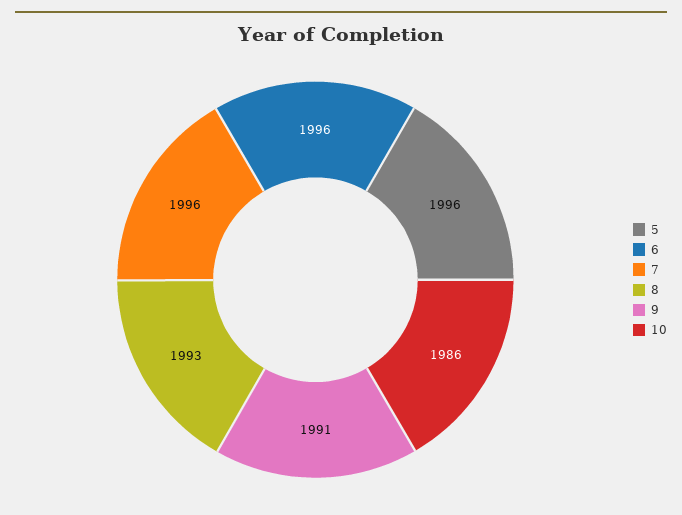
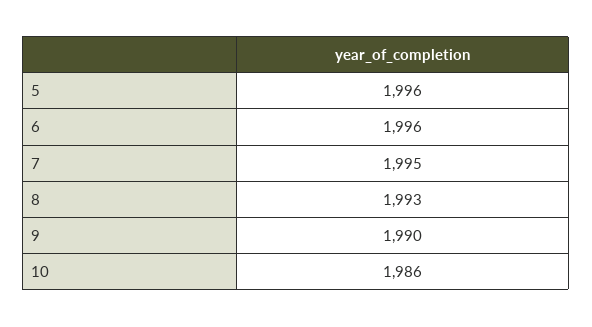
  {
    "5": 1996,
    "6": 1996,
-   "7": 1996,
+   "7": 1995,
    "8": 1993,
-   "9": 1991,
+   "9": 1990,
    "10": 1986
  }

